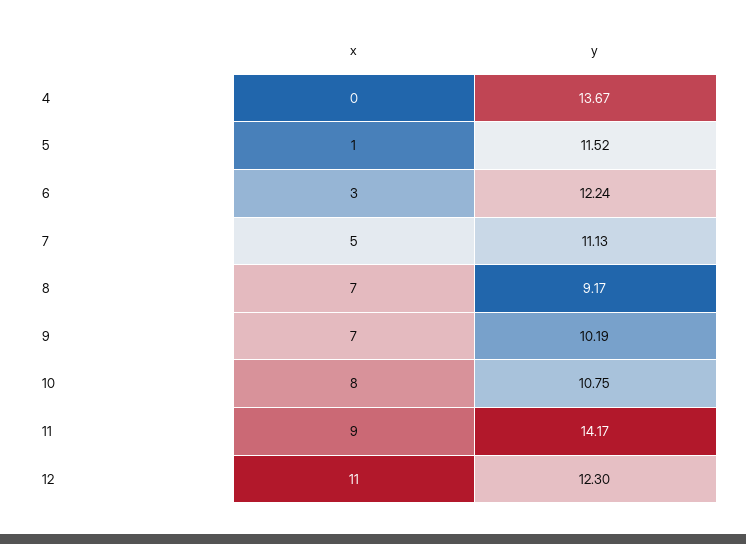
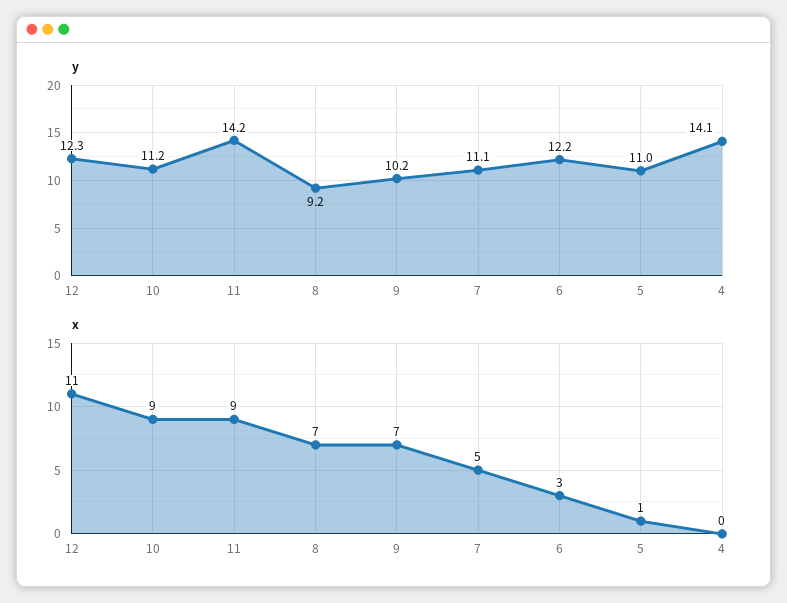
  {
    "x": {
      "4": 0,
      "5": 1,
      "6": 3,
      "7": 5,
      "8": 7,
      "9": 7,
-     "10": 8,
+     "10": 9,
      "11": 9,
      "12": 11
    },
    "y": {
-     "4": 13.67,
+     "4": 14.1,
-     "5": 11.52,
+     "5": 11,
      "6": 12.24,
      "7": 11.13,
      "8": 9.17,
      "9": 10.19,
-     "10": 10.75,
+     "10": 11.2,
      "11": 14.17,
      "12": 12.3
    }
  }

